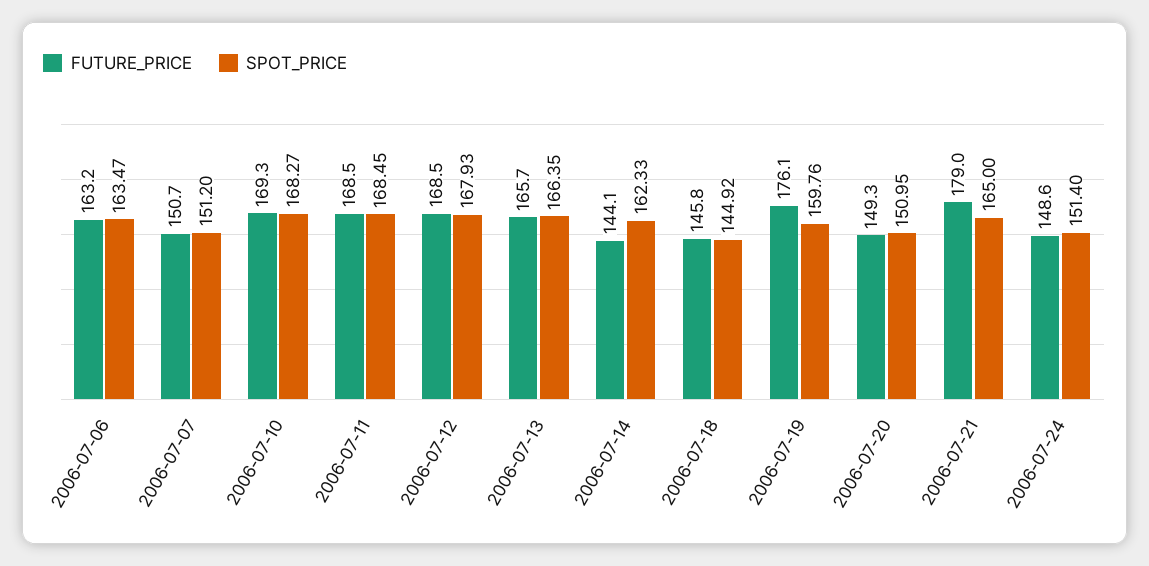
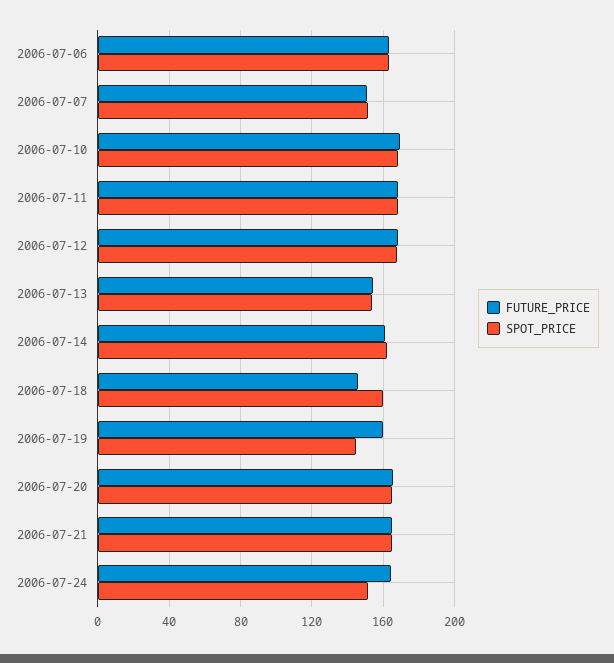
  {
    "FUTURE_PRICE": {
      "2006-07-06": 163.2,
      "2006-07-07": 150.7,
      "2006-07-10": 169.3,
      "2006-07-11": 168.5,
      "2006-07-12": 168.5,
-     "2006-07-13": 165.7,
+     "2006-07-13": 155,
-     "2006-07-14": 144.1,
+     "2006-07-14": 160,
      "2006-07-18": 145.8,
-     "2006-07-19": 176.1,
+     "2006-07-19": 160,
-     "2006-07-20": 149.3,
+     "2006-07-20": 165,
-     "2006-07-21": 179,
+     "2006-07-21": 165,
-     "2006-07-24": 148.6
+     "2006-07-24": 165
    },
    "SPOT_PRICE": {
      "2006-07-06": 163.47,
      "2006-07-07": 151.2,
      "2006-07-10": 168.27,
      "2006-07-11": 168.45,
      "2006-07-12": 167.93,
-     "2006-07-13": 166.35,
+     "2006-07-13": 155,
      "2006-07-14": 162.33,
-     "2006-07-18": 144.92,
+     "2006-07-18": 160,
-     "2006-07-19": 159.76,
+     "2006-07-19": 145,
-     "2006-07-20": 150.95,
+     "2006-07-20": 165,
      "2006-07-21": 165,
      "2006-07-24": 151.4
    }
  }

